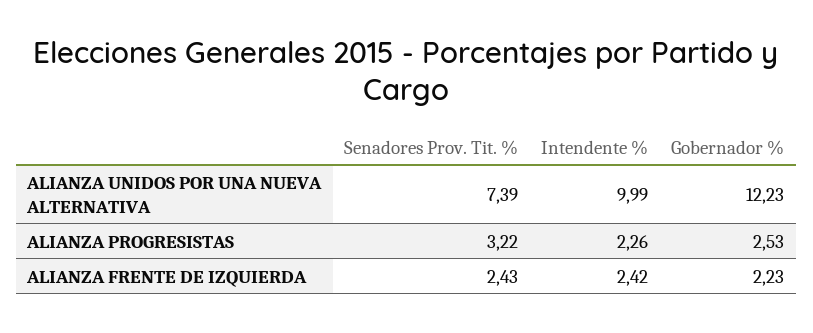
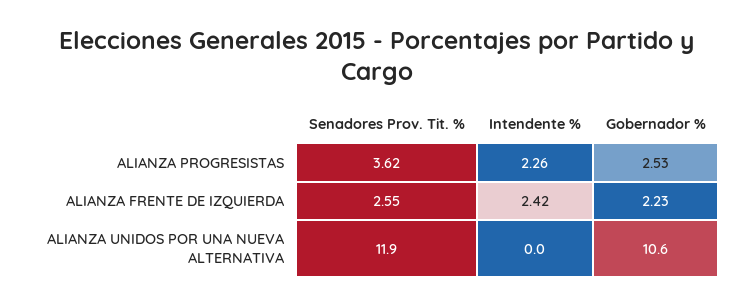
  {
    "Senadores Prov. Tit. %": {
-     "ALIANZA UNIDOS POR UNA NUEVA ALTERNATIVA": 7.39,
+     "ALIANZA UNIDOS POR UNA NUEVA ALTERNATIVA": 11.9,
-     "ALIANZA PROGRESISTAS": 3.22,
+     "ALIANZA PROGRESISTAS": 3.62,
-     "ALIANZA FRENTE DE IZQUIERDA": 2.43
+     "ALIANZA FRENTE DE IZQUIERDA": 2.55
    },
    "Intendente %": {
-     "ALIANZA UNIDOS POR UNA NUEVA ALTERNATIVA": 9.99,
+     "ALIANZA UNIDOS POR UNA NUEVA ALTERNATIVA": 0,
      "ALIANZA PROGRESISTAS": 2.26,
      "ALIANZA FRENTE DE IZQUIERDA": 2.42
    },
    "Gobernador %": {
-     "ALIANZA UNIDOS POR UNA NUEVA ALTERNATIVA": 12.23,
+     "ALIANZA UNIDOS POR UNA NUEVA ALTERNATIVA": 10.6,
      "ALIANZA PROGRESISTAS": 2.53,
      "ALIANZA FRENTE DE IZQUIERDA": 2.23
    }
  }

